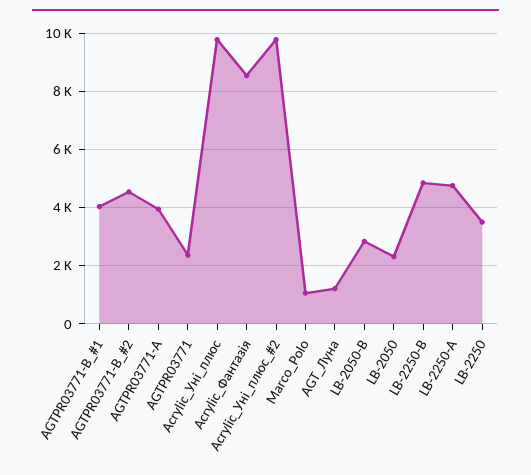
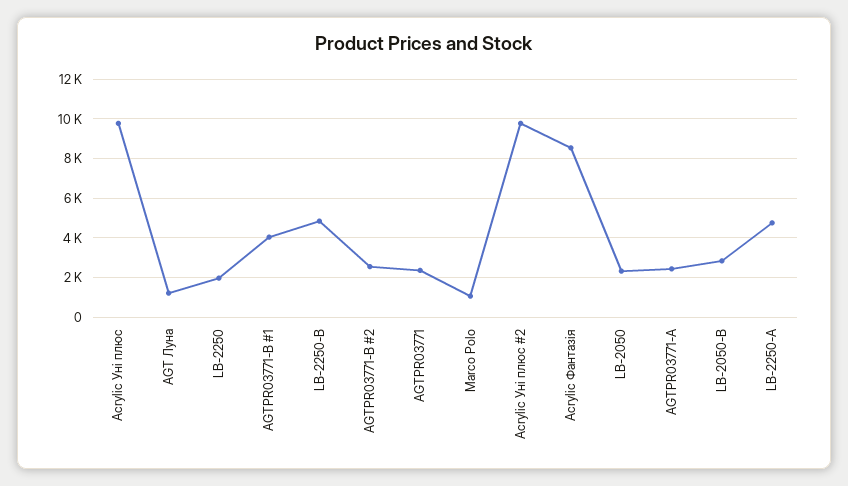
  {
    "AGTPR03771-B_#1": 4000,
-   "AGTPR03771-B_#2": 4500,
+   "AGTPR03771-B_#2": 2500,
-   "AGTPR03771-А": 4000,
+   "AGTPR03771-А": 2500,
    "AGTPR03771": 2250,
    "Acrylic_Уні_плюс": 9750,
    "Acrylic_Фантазія": 8500,
    "Acrylic_Уні_плюс_#2": 9750,
    "Marco_Polo": 1000,
    "AGT_Луна": 1250,
    "LB-2050-В": 2750,
    "LB-2050": 2250,
    "LB-2250-В": 4750,
    "LB-2250-А": 4750,
-   "LB-2250": 3500
+   "LB-2250": 2000
  }

